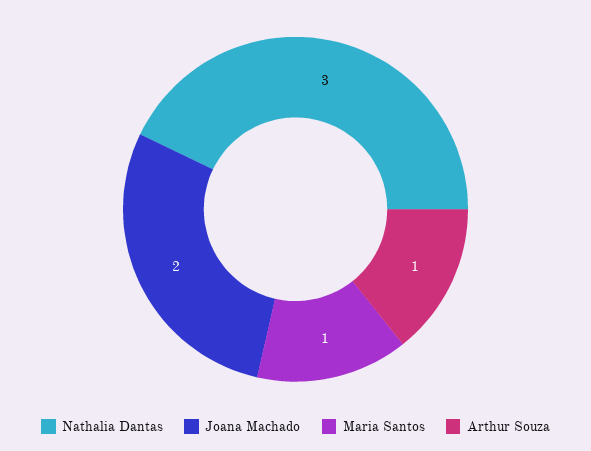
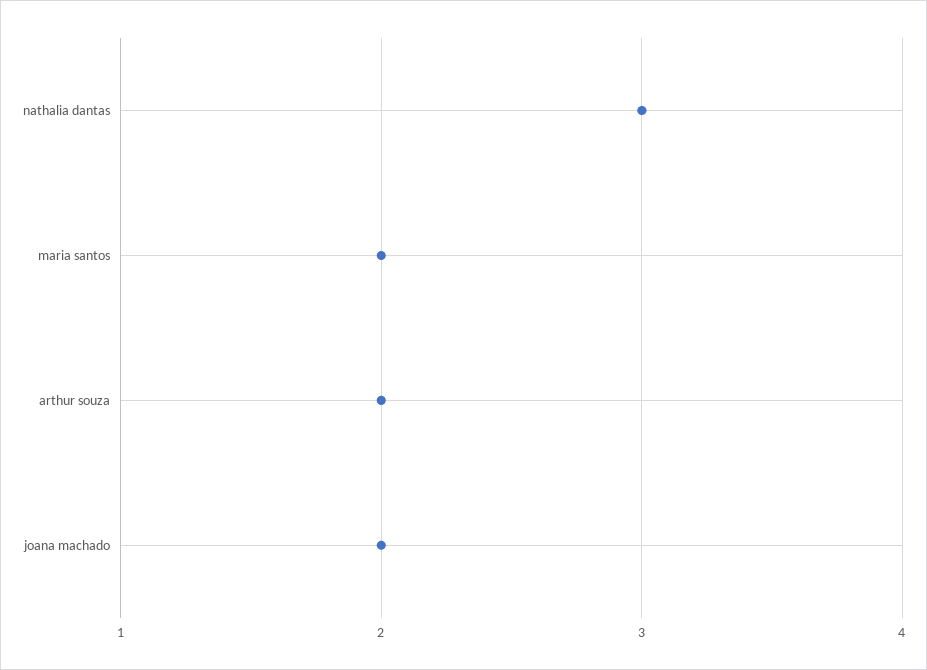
  {
    "Nathalia Dantas": 3,
    "Joana Machado": 2,
-   "Maria Santos": 1,
+   "Maria Santos": 2,
-   "Arthur Souza": 1
+   "Arthur Souza": 2
  }

